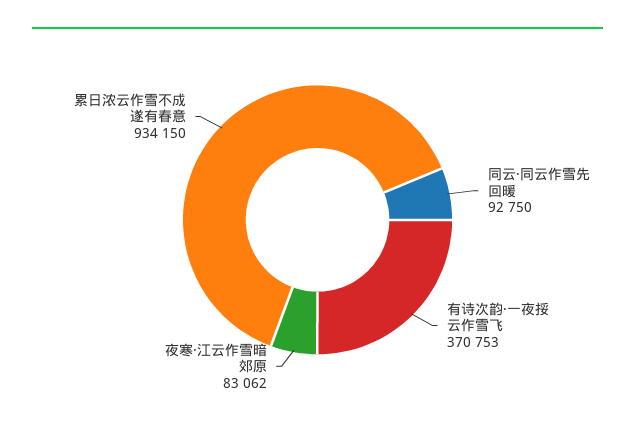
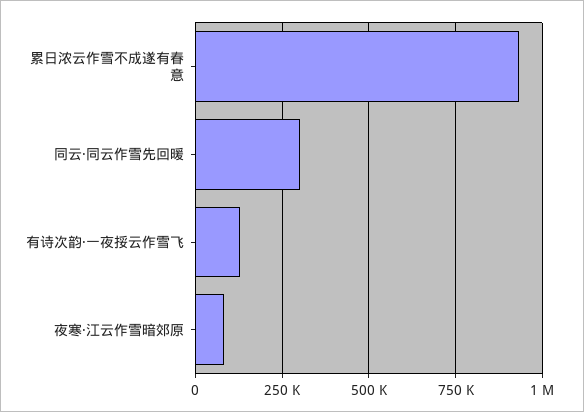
  {
-   "同云·同云作雪先回暖": 92750,
+   "同云·同云作雪先回暖": 300000,
-   "有诗次韵·一夜挼云作雪飞": 370753,
+   "有诗次韵·一夜挼云作雪飞": 125000,
    "夜寒·江云作雪暗郊原": 83062,
    "累日浓云作雪不成遂有春意": 934150
  }

